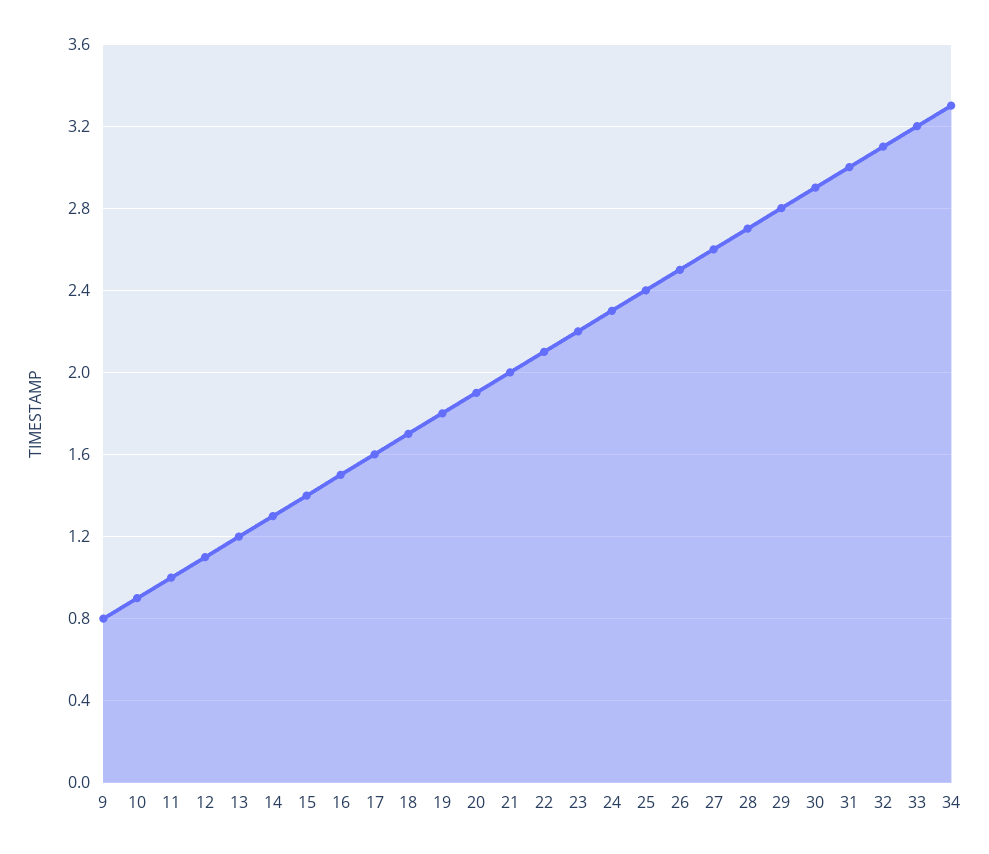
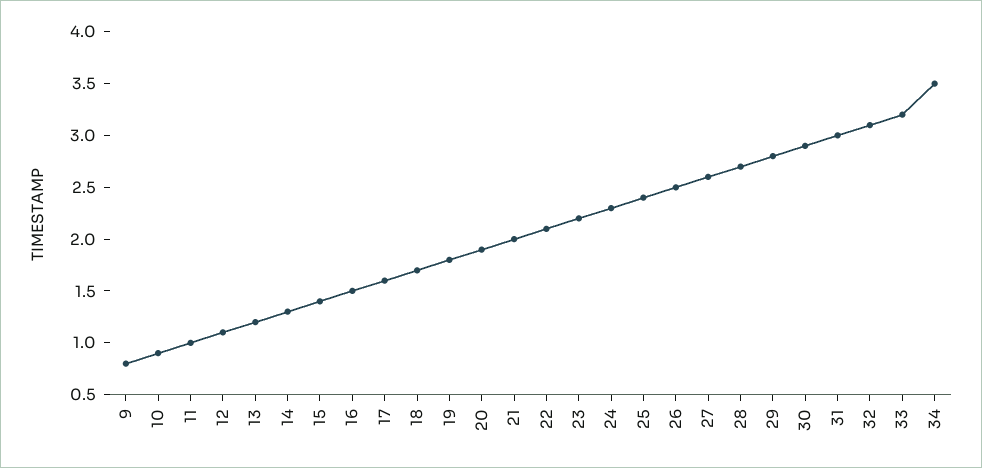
  {
    "9": 0.8,
    "10": 0.9,
    "11": 1,
    "12": 1.1,
    "13": 1.2,
    "14": 1.3,
    "15": 1.4,
    "16": 1.5,
    "17": 1.6,
    "18": 1.7,
    "19": 1.8,
    "20": 1.9,
    "21": 2,
    "22": 2.1,
    "23": 2.2,
    "24": 2.3,
    "25": 2.4,
    "26": 2.5,
    "27": 2.6,
    "28": 2.7,
    "29": 2.8,
    "30": 2.9,
    "31": 3,
    "32": 3.1,
    "33": 3.2,
-   "34": 3.3
+   "34": 3.5
  }

